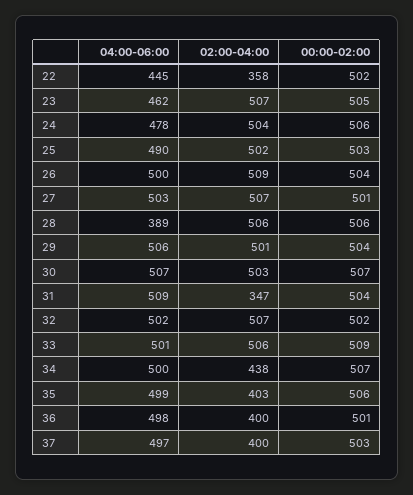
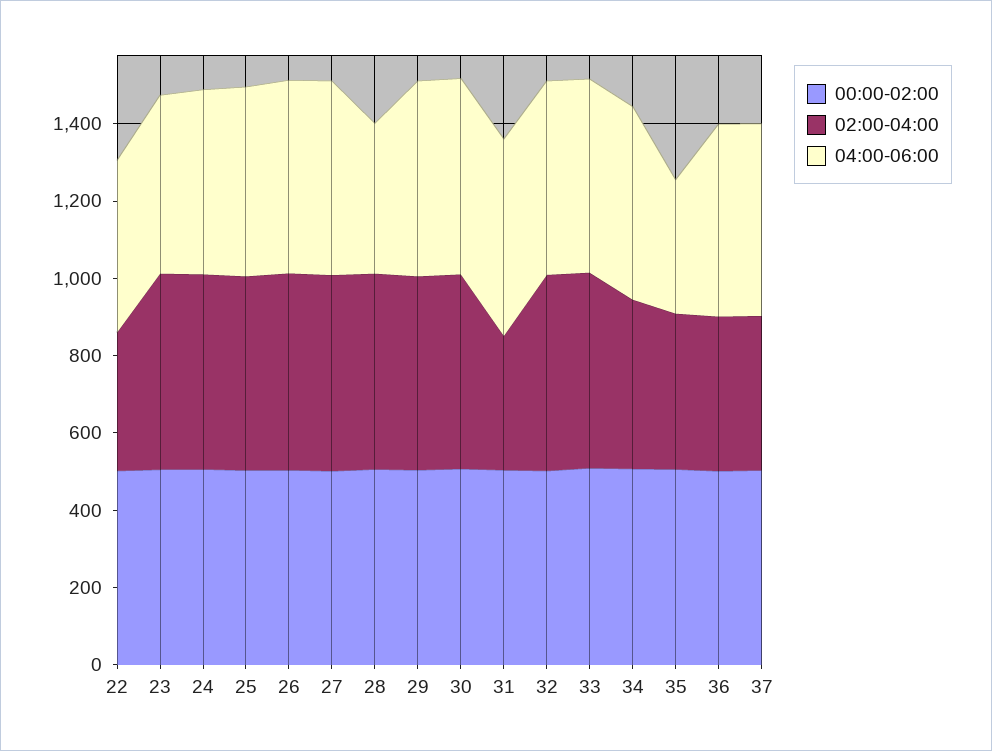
  {
    "04:00-06:00": {
      "22": 445,
      "23": 462,
      "24": 478,
      "25": 490,
      "26": 500,
      "27": 503,
      "28": 389,
      "29": 506,
      "30": 507,
      "31": 509,
      "32": 502,
      "33": 501,
      "34": 500,
-     "35": 499,
+     "35": 350,
      "36": 498,
      "37": 497
    },
    "02:00-04:00": {
      "22": 358,
      "23": 507,
      "24": 504,
      "25": 502,
      "26": 509,
      "27": 507,
      "28": 506,
      "29": 501,
      "30": 503,
      "31": 347,
      "32": 507,
      "33": 506,
      "34": 438,
      "35": 403,
      "36": 400,
      "37": 400
    },
    "00:00-02:00": {
      "22": 502,
      "23": 505,
      "24": 506,
      "25": 503,
      "26": 504,
      "27": 501,
      "28": 506,
      "29": 504,
      "30": 507,
      "31": 504,
      "32": 502,
      "33": 509,
      "34": 507,
      "35": 506,
      "36": 501,
      "37": 503
    }
  }

